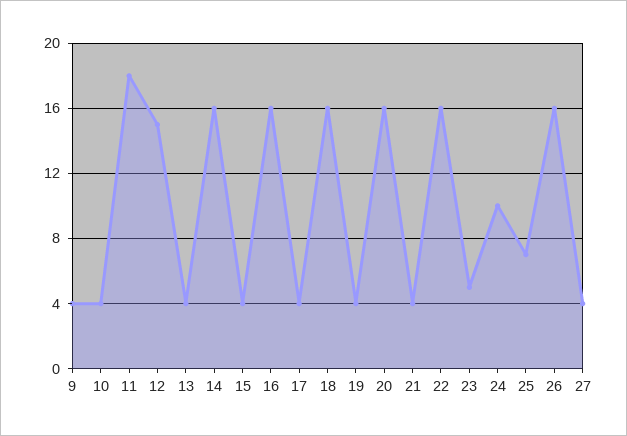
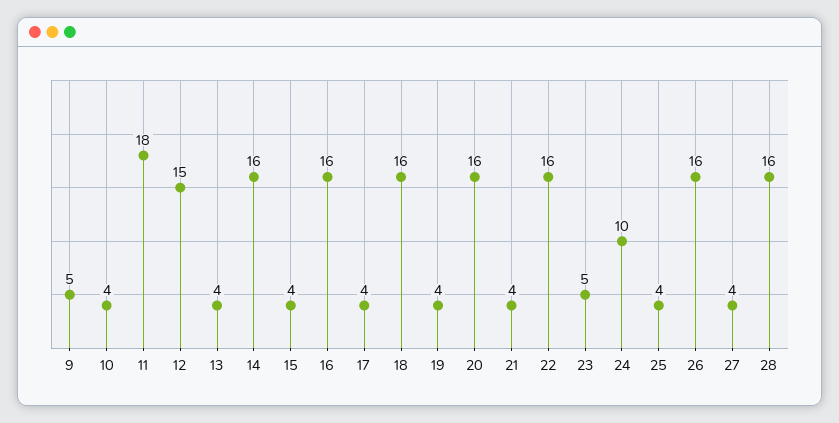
  {
-   "9": 4,
+   "9": 5,
    "10": 4,
    "11": 18,
    "12": 15,
    "13": 4,
    "14": 16,
    "15": 4,
    "16": 16,
    "17": 4,
    "18": 16,
    "19": 4,
    "20": 16,
    "21": 4,
    "22": 16,
    "23": 5,
    "24": 10,
-   "25": 7,
+   "25": 4,
    "26": 16,
-   "27": 4
+   "27": 4,
+   "28": 16
  }

